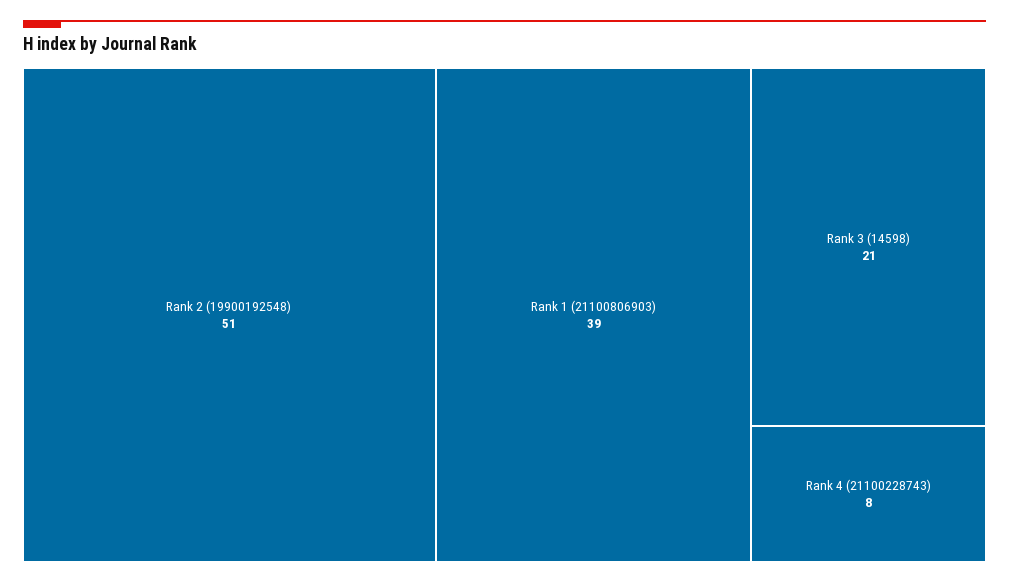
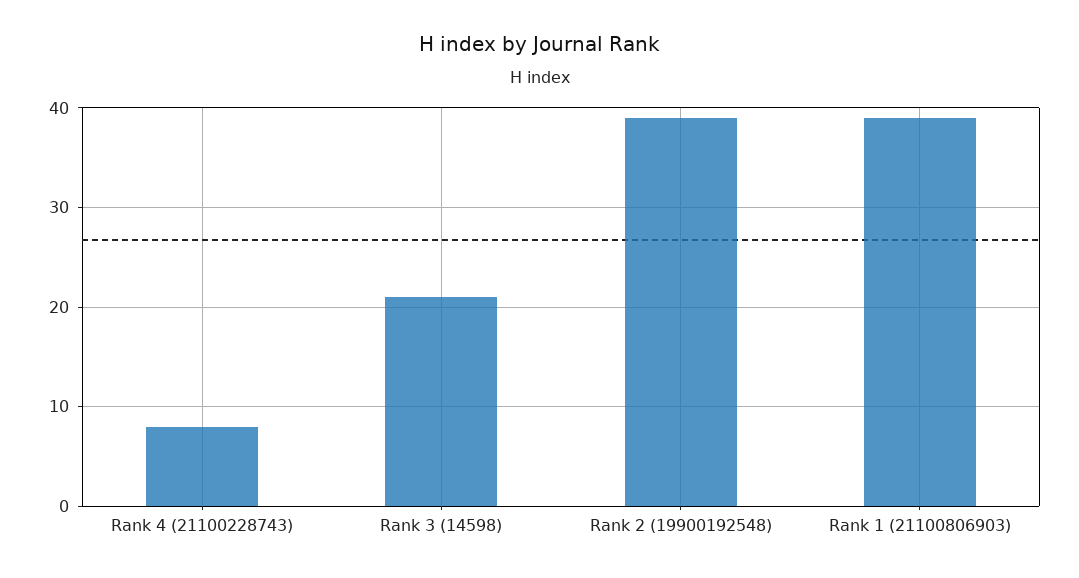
  {
-   "Rank 2 (19900192548)": 51,
+   "Rank 2 (19900192548)": 39,
    "Rank 1 (21100806903)": 39,
    "Rank 3 (14598)": 21,
    "Rank 4 (21100228743)": 8
  }

